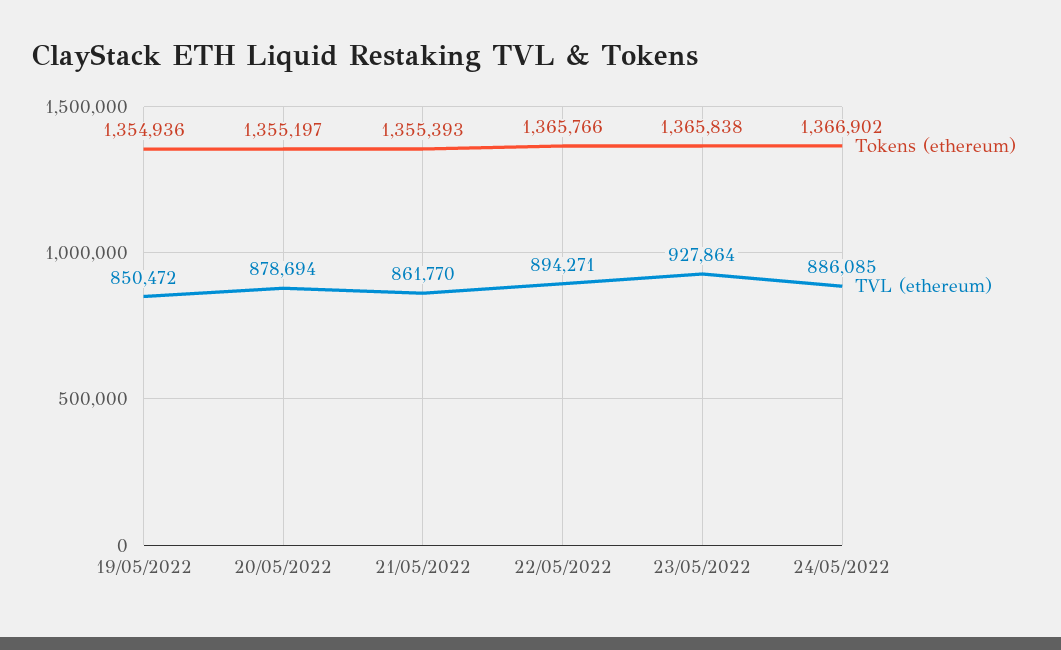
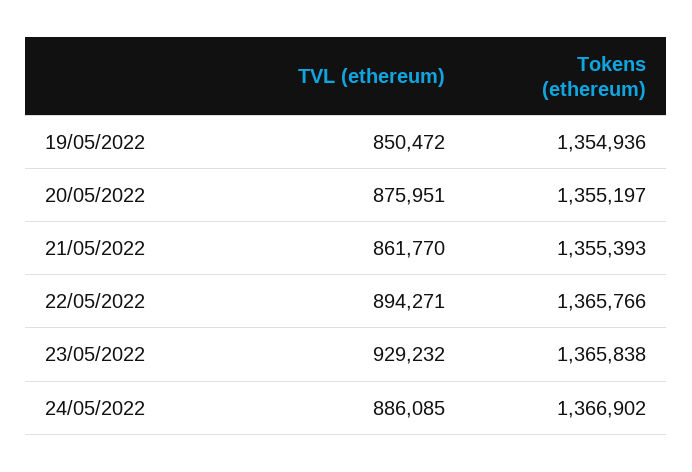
  {
    "Tokens (ethereum)": {
      "19/05/2022": 1354936,
      "20/05/2022": 1355197,
      "21/05/2022": 1355393,
      "22/05/2022": 1365766,
      "23/05/2022": 1365838,
      "24/05/2022": 1366902
    },
    "TVL (ethereum)": {
      "19/05/2022": 850472,
-     "20/05/2022": 878694,
+     "20/05/2022": 875951,
      "21/05/2022": 861770,
      "22/05/2022": 894271,
-     "23/05/2022": 927864,
+     "23/05/2022": 929232,
      "24/05/2022": 886085
    }
  }

